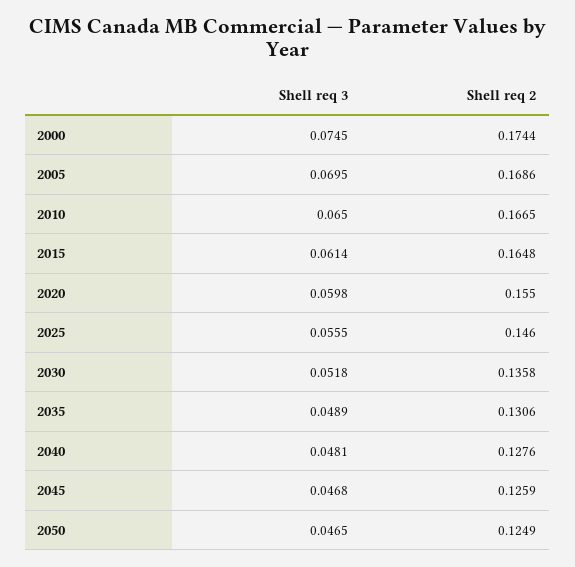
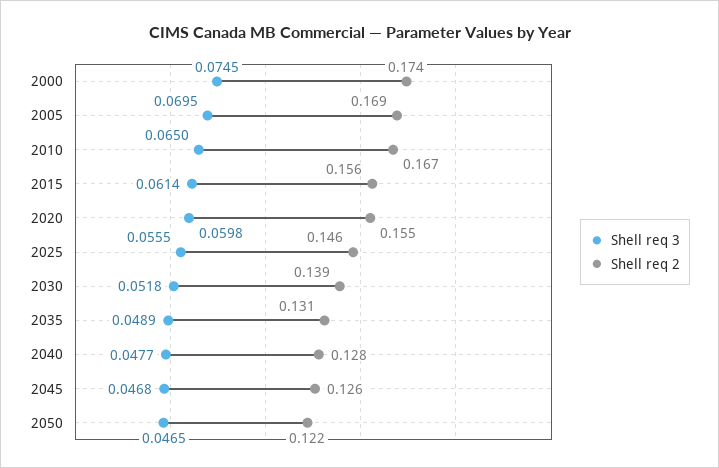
  {
    "Shell req 3": {
      "2000": 0.0745,
      "2005": 0.0695,
      "2010": 0.065,
      "2015": 0.0614,
      "2020": 0.0598,
      "2025": 0.0555,
      "2030": 0.0518,
      "2035": 0.0489,
-     "2040": 0.0481,
+     "2040": 0.0477,
      "2045": 0.0468,
      "2050": 0.0465
    },
    "Shell req 2": {
      "2000": 0.1744,
      "2005": 0.1686,
      "2010": 0.1665,
-     "2015": 0.1648,
+     "2015": 0.156,
      "2020": 0.155,
      "2025": 0.146,
-     "2030": 0.1358,
+     "2030": 0.139,
      "2035": 0.1306,
      "2040": 0.1276,
      "2045": 0.1259,
-     "2050": 0.1249
+     "2050": 0.122
    }
  }

